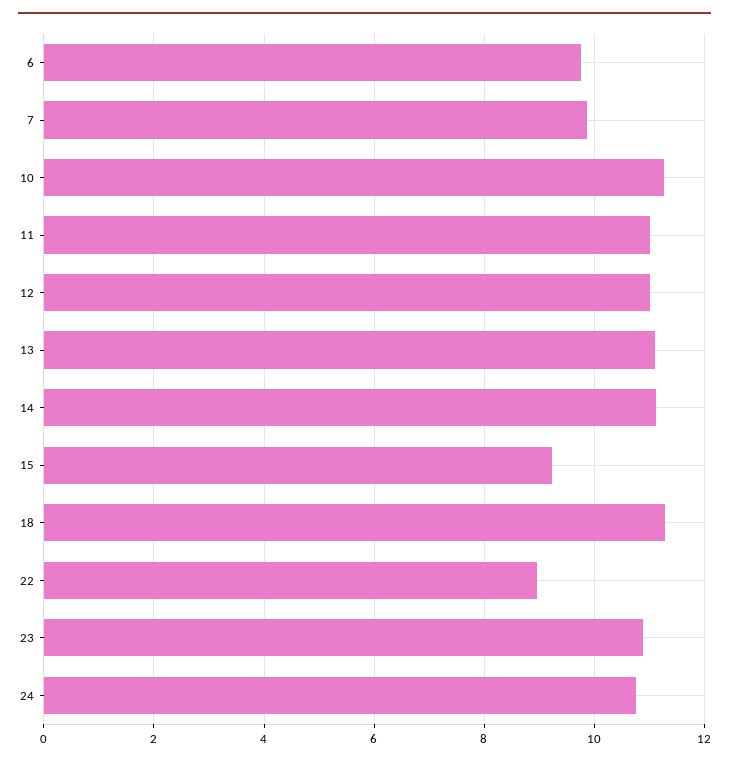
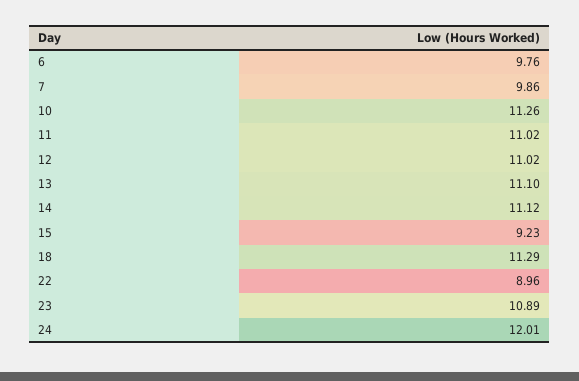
  {
    "6": 9.76,
    "7": 9.86,
    "10": 11.26,
    "11": 11.02,
    "12": 11.02,
    "13": 11.1,
    "14": 11.12,
    "15": 9.23,
    "18": 11.29,
    "22": 8.96,
    "23": 10.89,
-   "24": 10.8
+   "24": 12.01
  }

